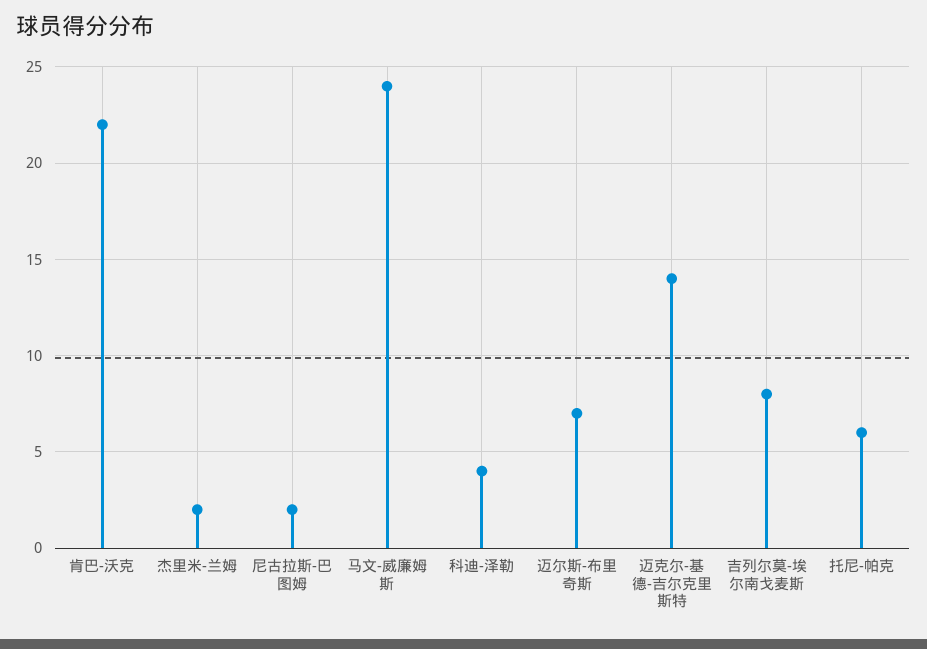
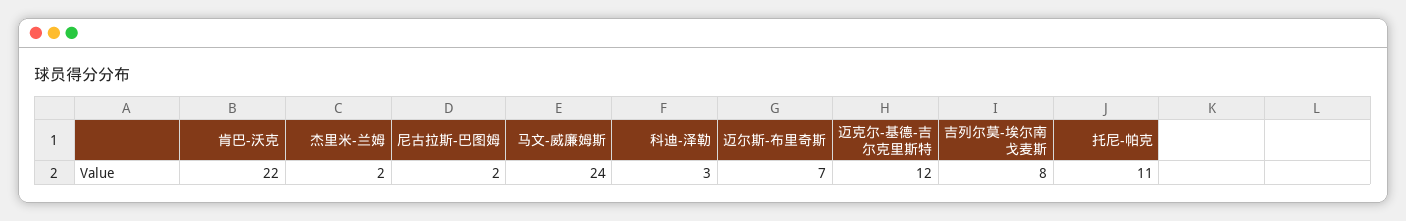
  {
    "肯巴-沃克": 22,
    "杰里米-兰姆": 2,
    "尼古拉斯-巴图姆": 2,
    "马文-威廉姆斯": 24,
-   "科迪-泽勒": 4,
+   "科迪-泽勒": 3,
    "迈尔斯-布里奇斯": 7,
-   "迈克尔-基德-吉尔克里斯特": 14,
+   "迈克尔-基德-吉尔克里斯特": 12,
    "吉列尔莫-埃尔南戈麦斯": 8,
-   "托尼-帕克": 6
+   "托尼-帕克": 11
  }

